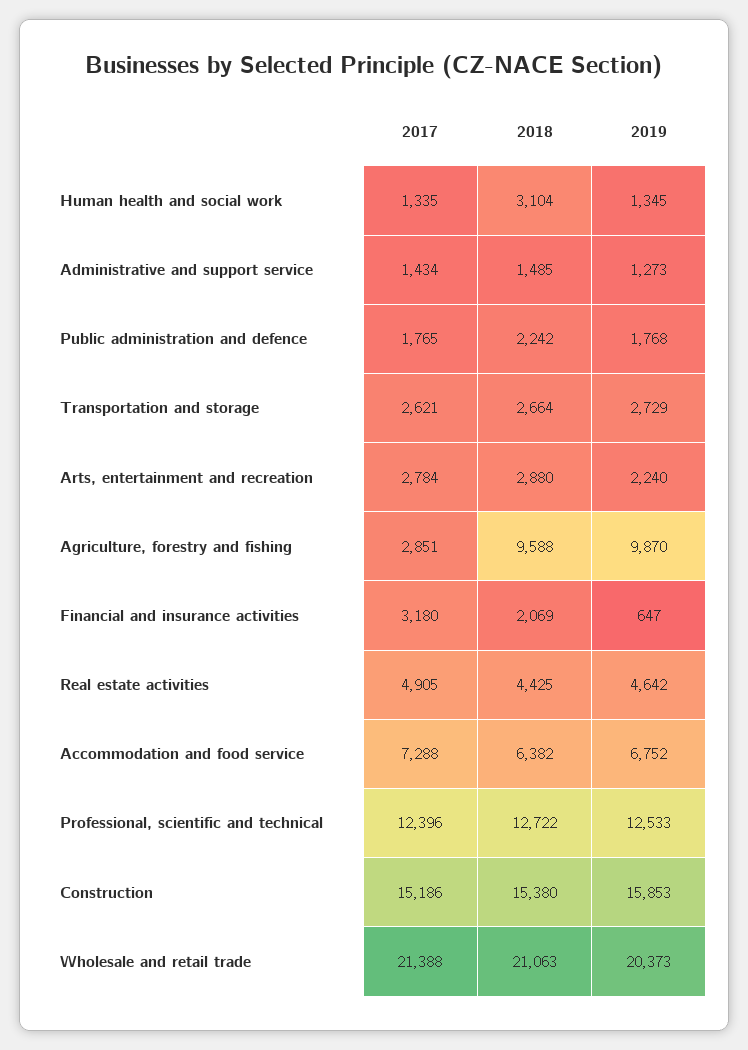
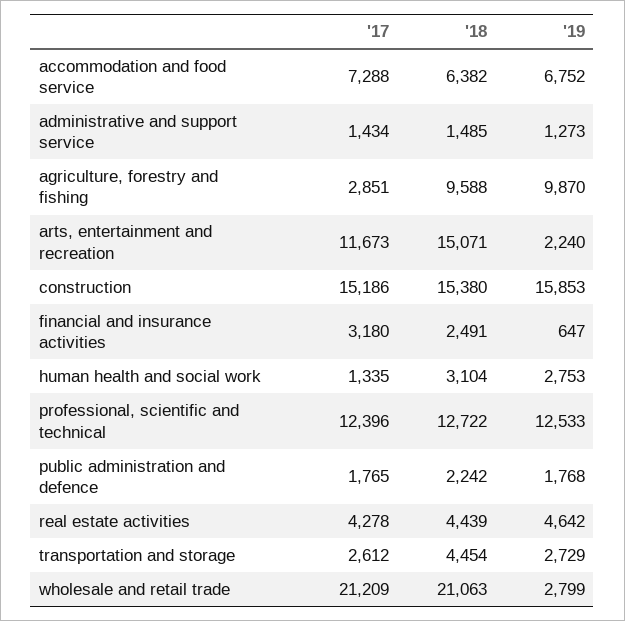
  {
    "2017": {
      "Human health and social work": 1335,
      "Administrative and support service": 1434,
      "Public administration and defence": 1765,
-     "Transportation and storage": 2621,
+     "Transportation and storage": 2612,
-     "Arts, entertainment and recreation": 2784,
+     "Arts, entertainment and recreation": 11673,
      "Agriculture, forestry and fishing": 2851,
      "Financial and insurance activities": 3180,
-     "Real estate activities": 4905,
+     "Real estate activities": 4278,
      "Accommodation and food service": 7288,
      "Professional, scientific and technical": 12396,
      "Construction": 15186,
-     "Wholesale and retail trade": 21388
+     "Wholesale and retail trade": 21209
    },
    "2018": {
      "Human health and social work": 3104,
      "Administrative and support service": 1485,
      "Public administration and defence": 2242,
-     "Transportation and storage": 2664,
+     "Transportation and storage": 4454,
-     "Arts, entertainment and recreation": 2880,
+     "Arts, entertainment and recreation": 15071,
      "Agriculture, forestry and fishing": 9588,
-     "Financial and insurance activities": 2069,
+     "Financial and insurance activities": 2491,
-     "Real estate activities": 4425,
+     "Real estate activities": 4439,
      "Accommodation and food service": 6382,
      "Professional, scientific and technical": 12722,
      "Construction": 15380,
      "Wholesale and retail trade": 21063
    },
    "2019": {
-     "Human health and social work": 1345,
+     "Human health and social work": 2753,
      "Administrative and support service": 1273,
      "Public administration and defence": 1768,
      "Transportation and storage": 2729,
      "Arts, entertainment and recreation": 2240,
      "Agriculture, forestry and fishing": 9870,
      "Financial and insurance activities": 647,
      "Real estate activities": 4642,
      "Accommodation and food service": 6752,
      "Professional, scientific and technical": 12533,
      "Construction": 15853,
-     "Wholesale and retail trade": 20373
+     "Wholesale and retail trade": 2799
    }
  }

